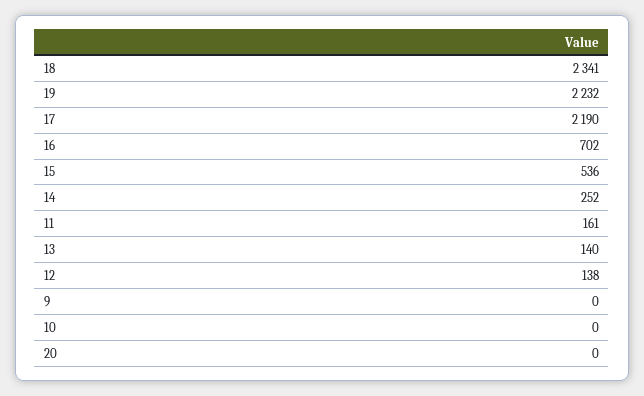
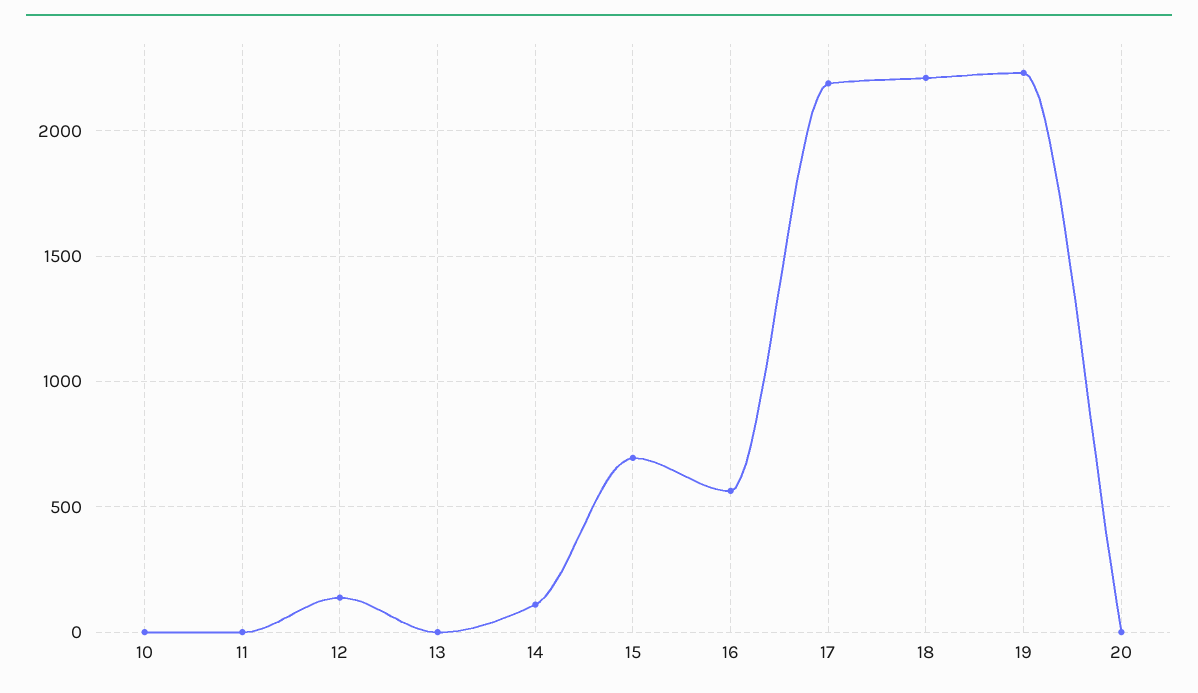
  {
-   "18": 2341,
+   "18": 2200,
    "19": 2232,
    "17": 2190,
-   "16": 702,
+   "16": 550,
-   "15": 536,
+   "15": 700,
-   "14": 252,
+   "14": 100,
-   "11": 161,
+   "11": 0,
-   "13": 140,
+   "13": 0,
    "12": 138,
-   "9": 0,
    "10": 0,
    "20": 0
  }

